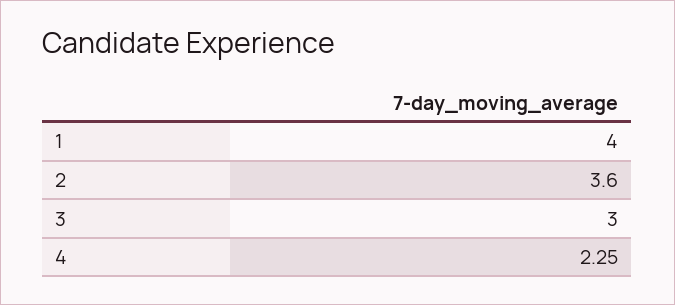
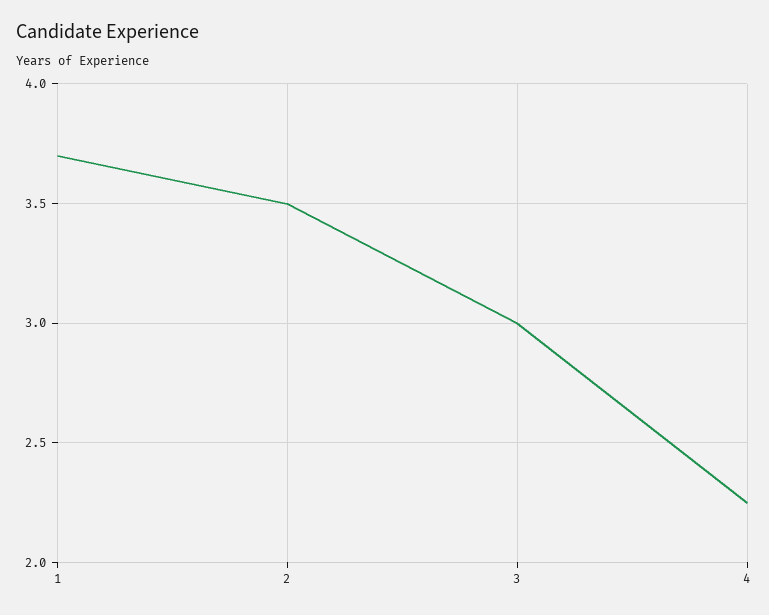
  {
-   "1": 4,
+   "1": 3.7,
-   "2": 3.6,
+   "2": 3.5,
    "3": 3,
    "4": 2.25
  }

